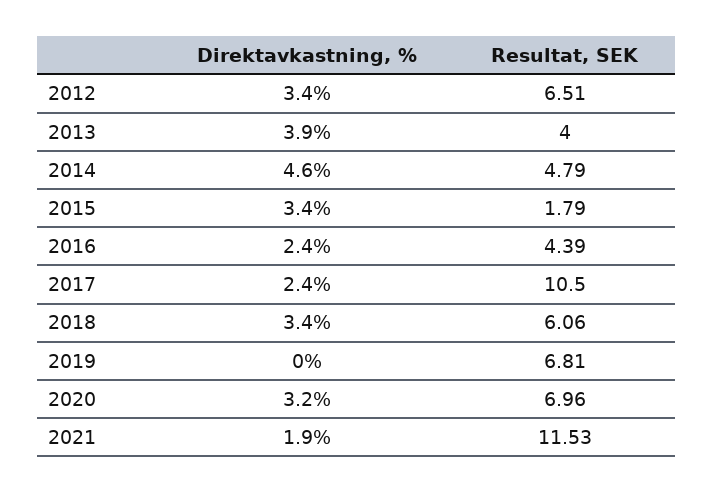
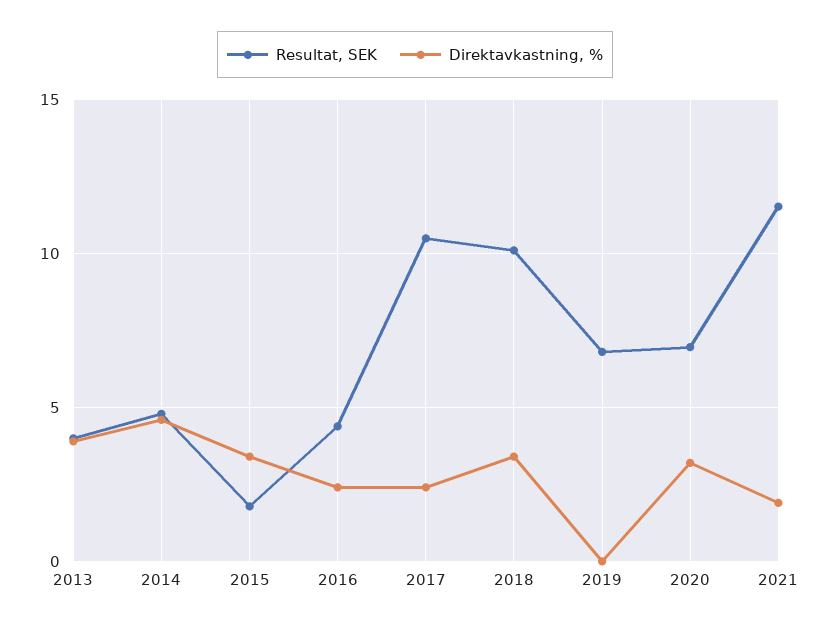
  {
    "Direktavkastning, %": {
-     "2012": 3.4,
      "2013": 3.9,
      "2014": 4.6,
      "2015": 3.4,
      "2016": 2.4,
      "2017": 2.4,
      "2018": 3.4,
      "2019": 0,
      "2020": 3.2,
      "2021": 1.9
    },
    "Resultat, SEK": {
-     "2012": 6.51,
      "2013": 4,
      "2014": 4.79,
      "2015": 1.79,
      "2016": 4.39,
      "2017": 10.5,
-     "2018": 6.06,
+     "2018": 10,
      "2019": 6.81,
      "2020": 6.96,
      "2021": 11.53
    }
  }

